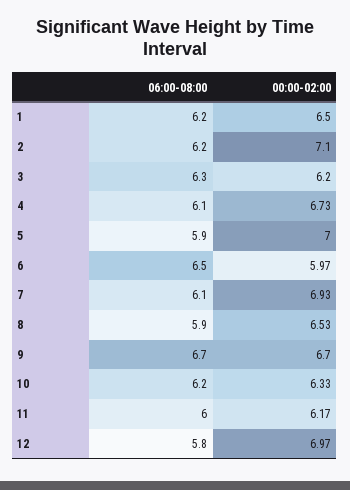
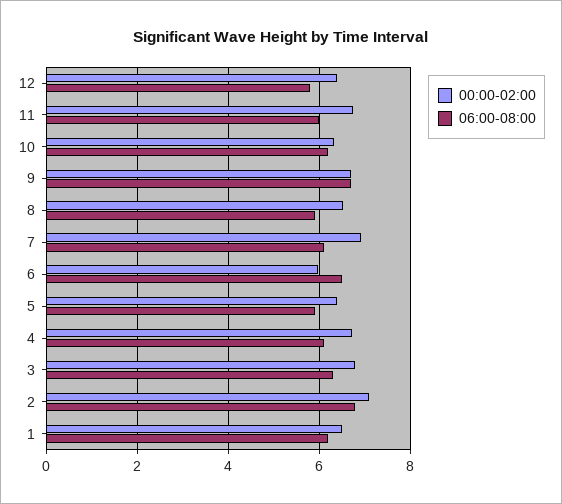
  {
    "06:00-08:00": {
      "1": 6.2,
-     "2": 6.2,
+     "2": 6.8,
      "3": 6.3,
      "4": 6.1,
      "5": 5.9,
      "6": 6.5,
      "7": 6.1,
      "8": 5.9,
      "9": 6.7,
      "10": 6.2,
      "11": 6,
      "12": 5.8
    },
    "00:00-02:00": {
      "1": 6.5,
      "2": 7.1,
-     "3": 6.2,
+     "3": 6.8,
      "4": 6.73,
-     "5": 7,
+     "5": 6.4,
      "6": 5.97,
      "7": 6.93,
      "8": 6.53,
      "9": 6.7,
      "10": 6.33,
-     "11": 6.17,
+     "11": 6.8,
-     "12": 6.97
+     "12": 6.4
    }
  }

